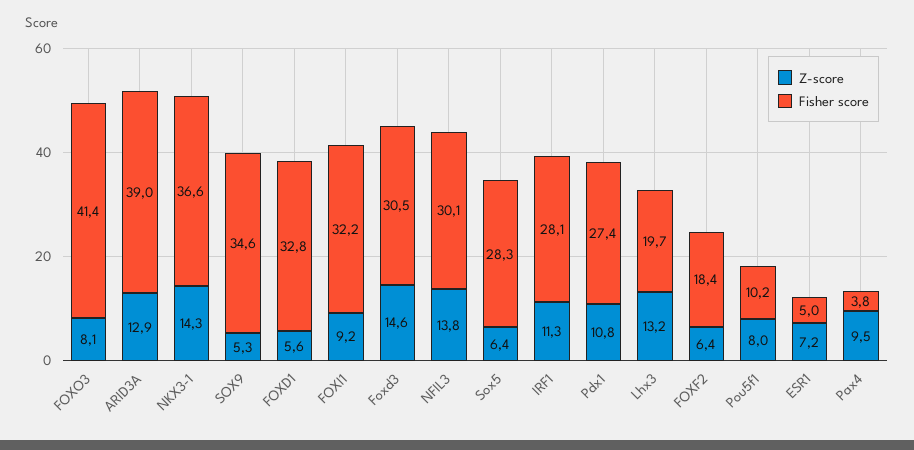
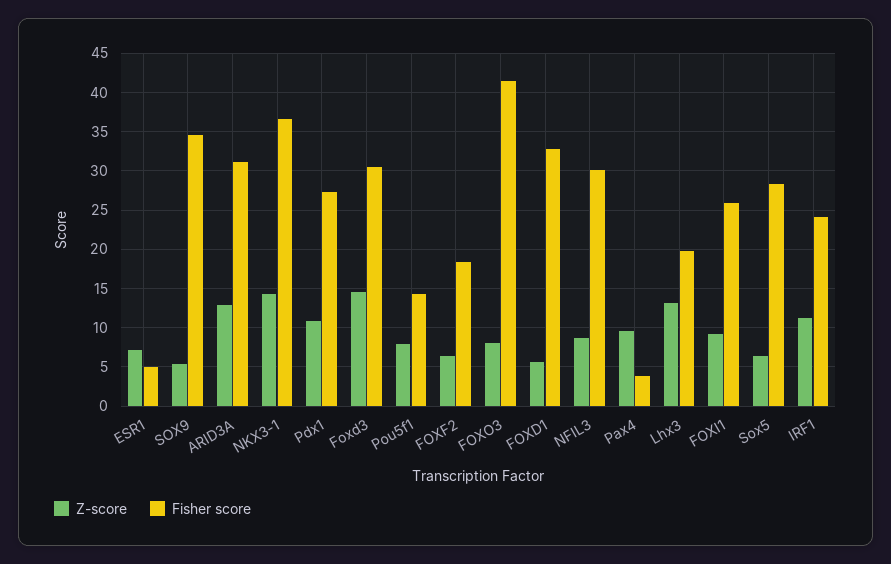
  {
    "Z-score": {
      "FOXO3": 8.1,
      "ARID3A": 12.9,
      "NKX3-1": 14.3,
      "SOX9": 5.3,
      "FOXD1": 5.6,
      "FOXI1": 9.2,
      "Foxd3": 14.6,
-     "NFIL3": 13.8,
+     "NFIL3": 9,
      "Sox5": 6.4,
      "IRF1": 11.3,
      "Pdx1": 10.8,
      "Lhx3": 13.2,
      "FOXF2": 6.4,
      "Pou5f1": 8,
      "ESR1": 7.2,
      "Pax4": 9.5
    },
    "Fisher score": {
      "FOXO3": 41.4,
-     "ARID3A": 39,
+     "ARID3A": 31,
      "NKX3-1": 36.6,
      "SOX9": 34.6,
      "FOXD1": 32.8,
-     "FOXI1": 32.2,
+     "FOXI1": 26,
      "Foxd3": 30.5,
      "NFIL3": 30.1,
      "Sox5": 28.3,
-     "IRF1": 28.1,
+     "IRF1": 24,
      "Pdx1": 27.4,
      "Lhx3": 19.7,
      "FOXF2": 18.4,
-     "Pou5f1": 10.2,
+     "Pou5f1": 14,
      "ESR1": 5,
      "Pax4": 3.8
    }
  }

